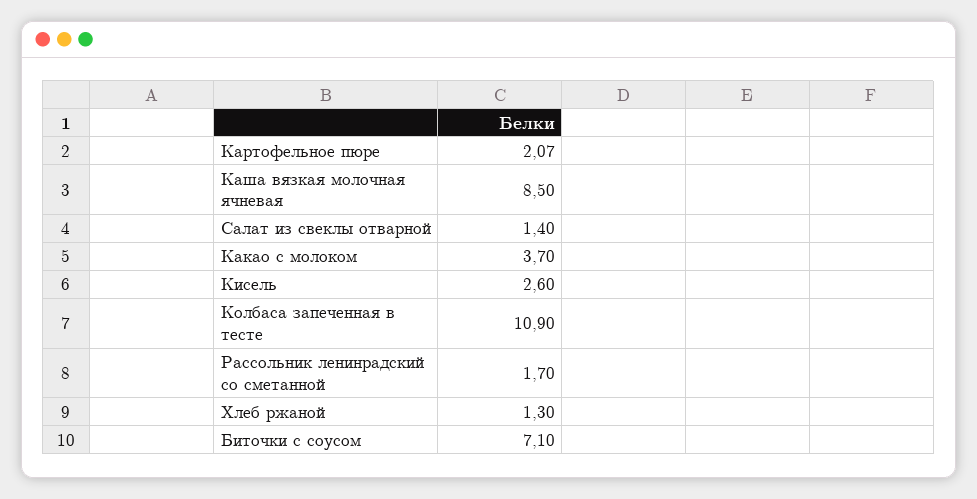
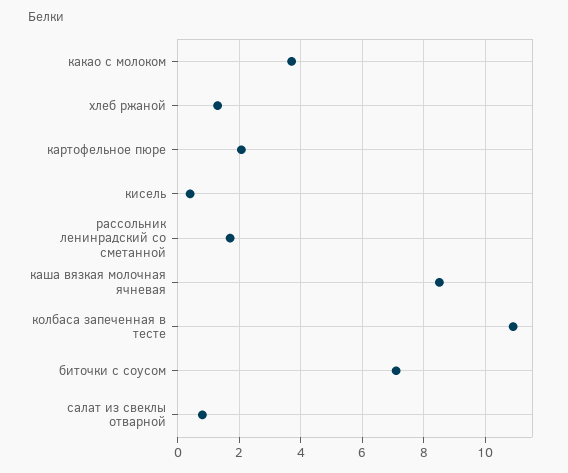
  {
    "Картофельное пюре": 2.07,
    "Каша вязкая молочная ячневая": 8.5,
-   "Салат из свеклы отварной": 1.4,
+   "Салат из свеклы отварной": 0.8,
    "Какао с молоком": 3.7,
-   "Кисель": 2.6,
+   "Кисель": 0.4,
    "Колбаса запеченная в тесте": 10.9,
    "Рассольник ленинрадский со сметанной": 1.7,
    "Хлеб ржаной": 1.3,
    "Биточки с соусом": 7.1
  }

